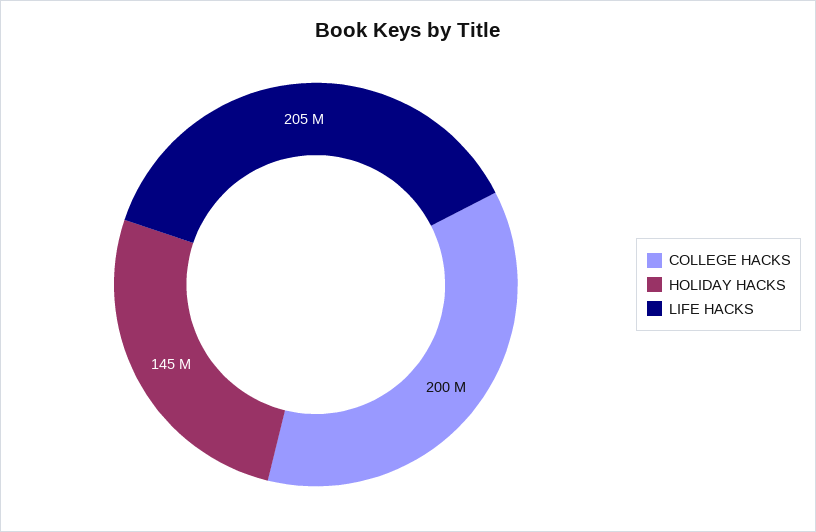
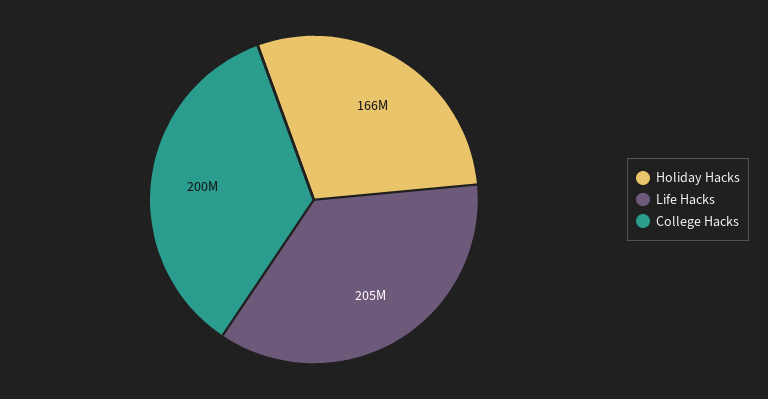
  {
    "COLLEGE HACKS": 200000000,
-   "HOLIDAY HACKS": 145000000,
+   "HOLIDAY HACKS": 166000000,
    "LIFE HACKS": 205000000
  }

